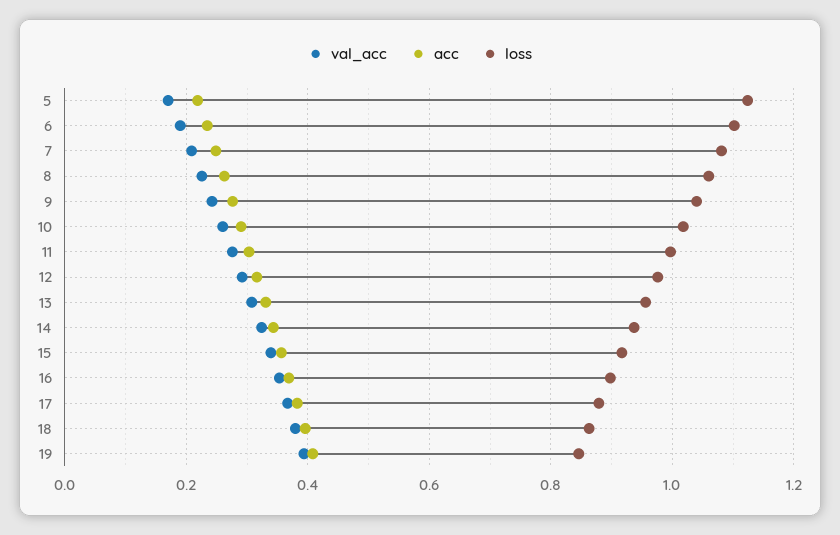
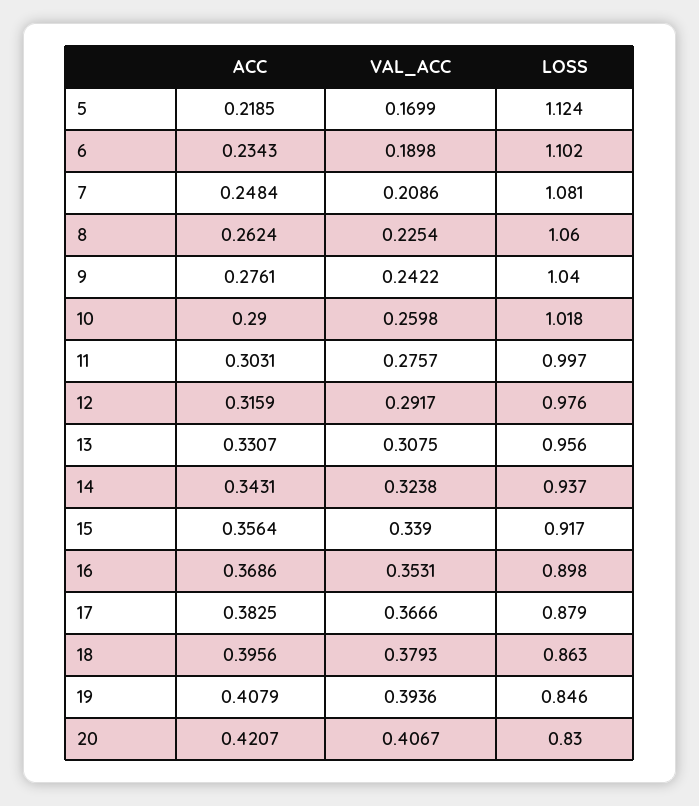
  {
    "val_acc": {
      "5": 0.1699,
      "6": 0.1898,
      "7": 0.2086,
      "8": 0.2254,
      "9": 0.2422,
      "10": 0.2598,
      "11": 0.2757,
      "12": 0.2917,
      "13": 0.3075,
      "14": 0.3238,
      "15": 0.339,
      "16": 0.3531,
      "17": 0.3666,
      "18": 0.3793,
-     "19": 0.3936
+     "19": 0.3936,
+     "20": 0.4067
    },
    "acc": {
      "5": 0.2185,
      "6": 0.2343,
      "7": 0.2484,
      "8": 0.2624,
      "9": 0.2761,
      "10": 0.29,
      "11": 0.3031,
      "12": 0.3159,
      "13": 0.3307,
      "14": 0.3431,
      "15": 0.3564,
      "16": 0.3686,
      "17": 0.3825,
      "18": 0.3956,
-     "19": 0.4079
+     "19": 0.4079,
+     "20": 0.4207
    },
    "loss": {
      "5": 1.124,
      "6": 1.102,
      "7": 1.081,
      "8": 1.06,
      "9": 1.04,
      "10": 1.018,
      "11": 0.997,
      "12": 0.976,
      "13": 0.956,
      "14": 0.937,
      "15": 0.917,
      "16": 0.898,
      "17": 0.879,
      "18": 0.863,
-     "19": 0.846
+     "19": 0.846,
+     "20": 0.83
    }
  }

